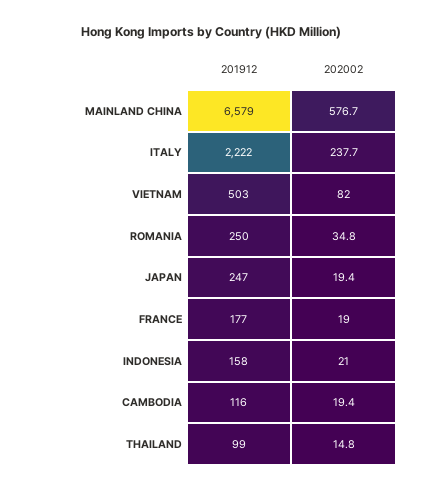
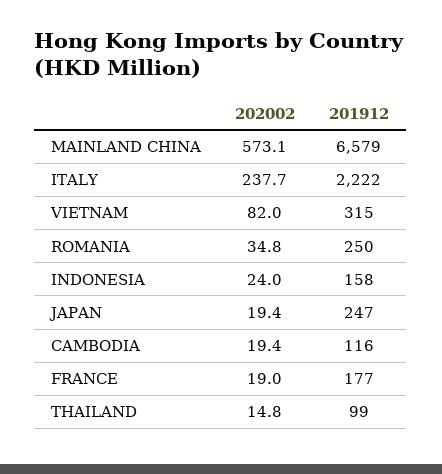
  {
    "201912": {
      "MAINLAND CHINA": 6579,
      "ITALY": 2222,
-     "VIETNAM": 503,
+     "VIETNAM": 315,
      "ROMANIA": 250,
      "JAPAN": 247,
      "FRANCE": 177,
      "INDONESIA": 158,
      "CAMBODIA": 116,
      "THAILAND": 99
    },
    "202002": {
-     "MAINLAND CHINA": 576.7,
+     "MAINLAND CHINA": 573.1,
      "ITALY": 237.7,
      "VIETNAM": 82,
      "ROMANIA": 34.8,
      "JAPAN": 19.4,
      "FRANCE": 19,
-     "INDONESIA": 21,
+     "INDONESIA": 24,
      "CAMBODIA": 19.4,
      "THAILAND": 14.8
    }
  }

